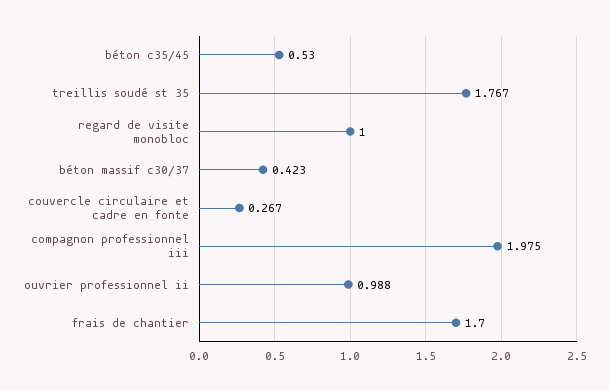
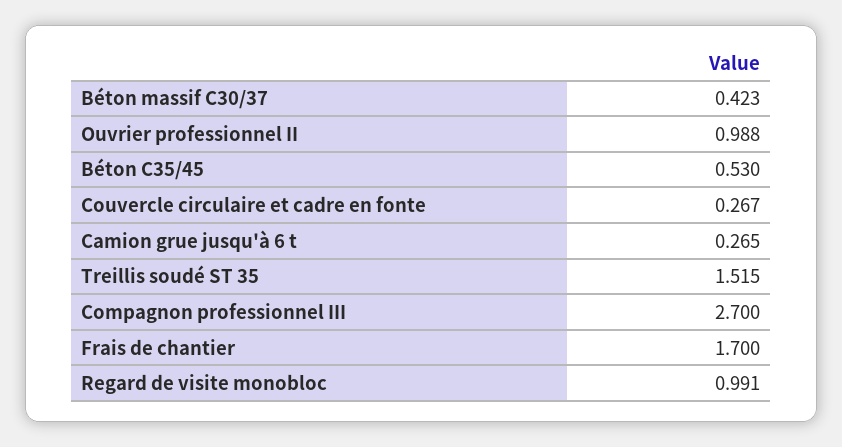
  {
    "béton c35/45": 0.53,
-   "treillis soudé st 35": 1.767,
+   "treillis soudé st 35": 1.515,
-   "regard de visite monobloc": 1,
+   "regard de visite monobloc": 0.991,
    "béton massif c30/37": 0.423,
    "couvercle circulaire et cadre en fonte": 0.267,
-   "compagnon professionnel iii": 1.975,
+   "compagnon professionnel iii": 2.7,
    "ouvrier professionnel ii": 0.988,
-   "frais de chantier": 1.7
+   "frais de chantier": 1.7,
+   "Camion grue jusqu'à 6 t": 0.265
  }

